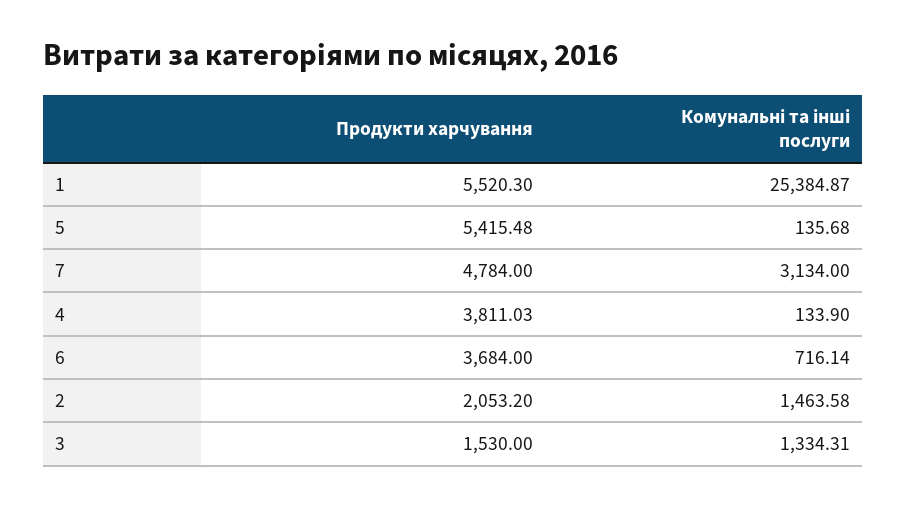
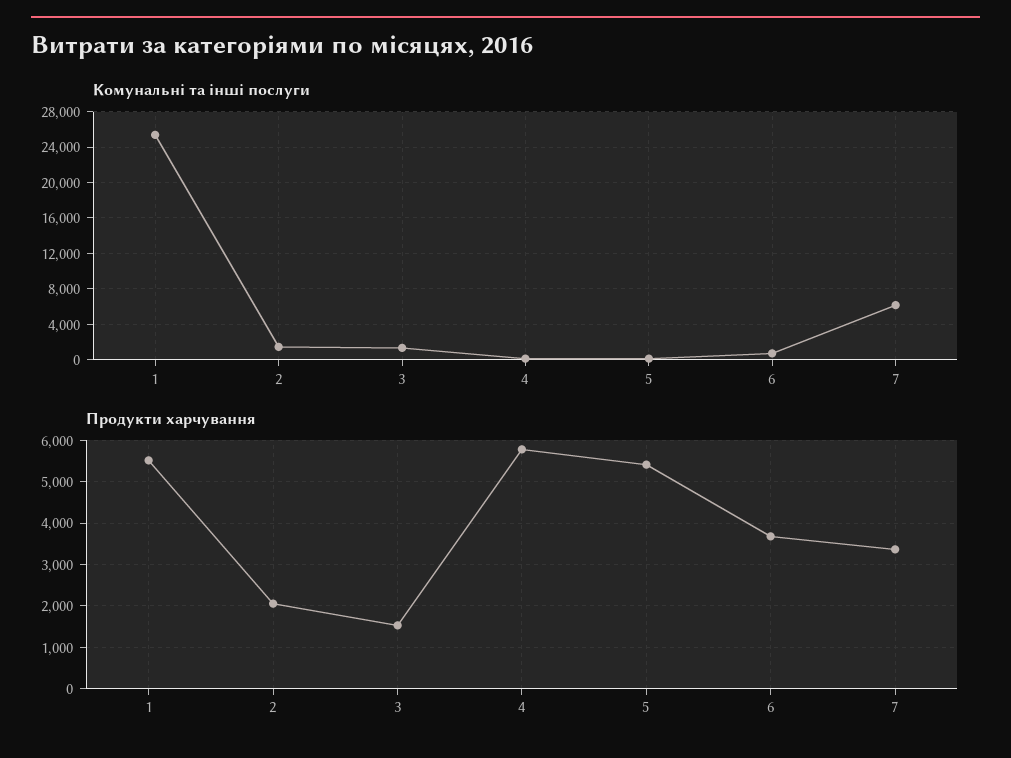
  {
    "Продукти харчування": {
      "1": 5520.3,
      "5": 5415.48,
-     "7": 4784,
+     "7": 3400,
-     "4": 3811.03,
+     "4": 5800,
      "6": 3684,
      "2": 2053.2,
      "3": 1530
    },
    "Комунальні та інші послуги": {
      "1": 25384.87,
      "5": 135.68,
-     "7": 3134,
+     "7": 6000,
      "4": 133.9,
      "6": 716.14,
      "2": 1463.58,
      "3": 1334.31
    }
  }

